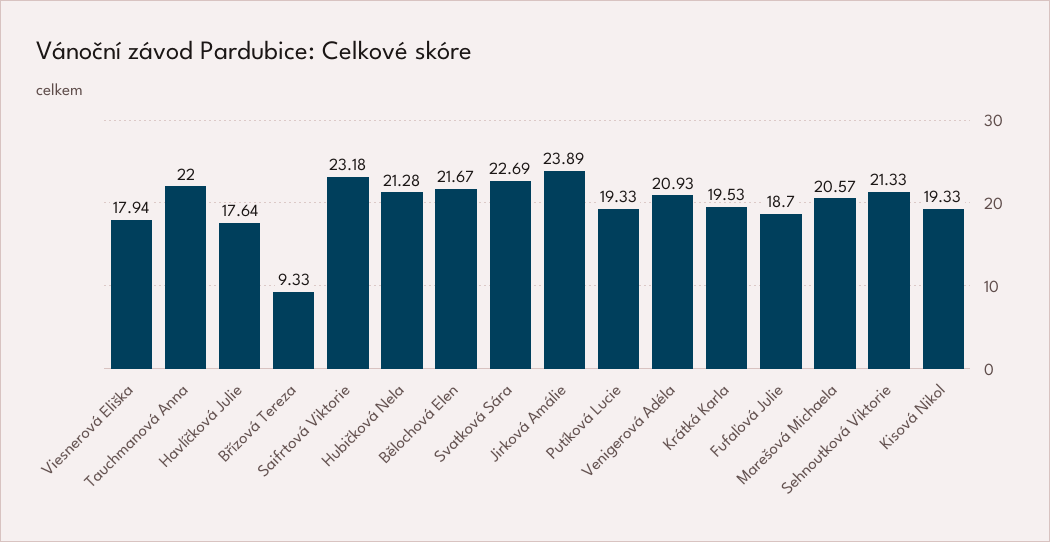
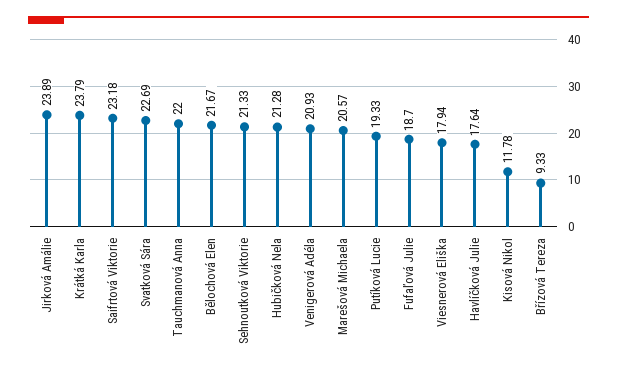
  {
    "Viesnerová Eliška": 17.94,
    "Tauchmanová Anna": 22,
    "Havlíčková Julie": 17.64,
    "Břízová Tereza": 9.33,
    "Saifrtová Viktorie": 23.18,
    "Hubičková Nela": 21.28,
    "Bělochová Elen": 21.67,
    "Svatková Sára": 22.69,
    "Jirková Amálie": 23.89,
    "Putíková Lucie": 19.33,
    "Venigerová Adéla": 20.93,
-   "Krátká Karla": 19.53,
+   "Krátká Karla": 23.79,
    "Fufaľová Julie": 18.7,
    "Marešová Michaela": 20.57,
    "Sehnoutková Viktorie": 21.33,
-   "Kisová Nikol": 19.33
+   "Kisová Nikol": 11.78
  }

